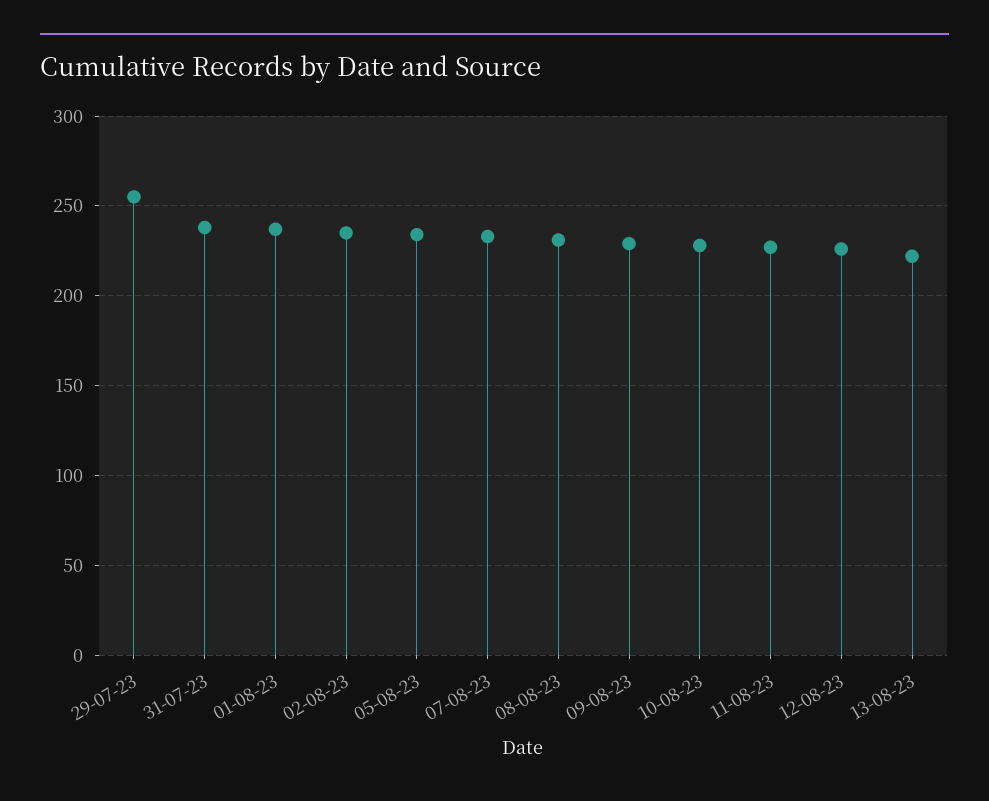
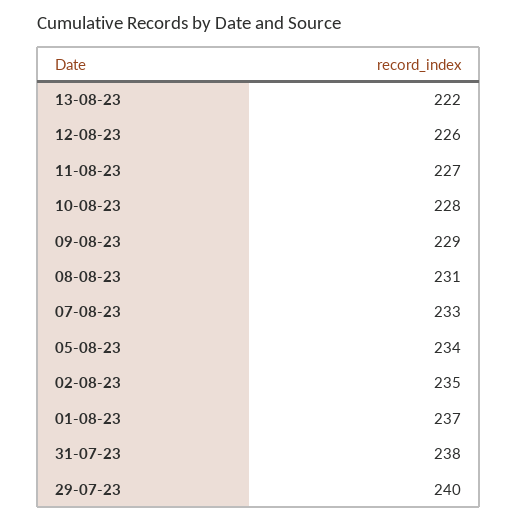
  {
-   "29-07-23": 255,
+   "29-07-23": 240,
    "31-07-23": 238,
    "01-08-23": 237,
    "02-08-23": 235,
    "05-08-23": 234,
    "07-08-23": 233,
    "08-08-23": 231,
    "09-08-23": 229,
    "10-08-23": 228,
    "11-08-23": 227,
    "12-08-23": 226,
    "13-08-23": 222
  }

